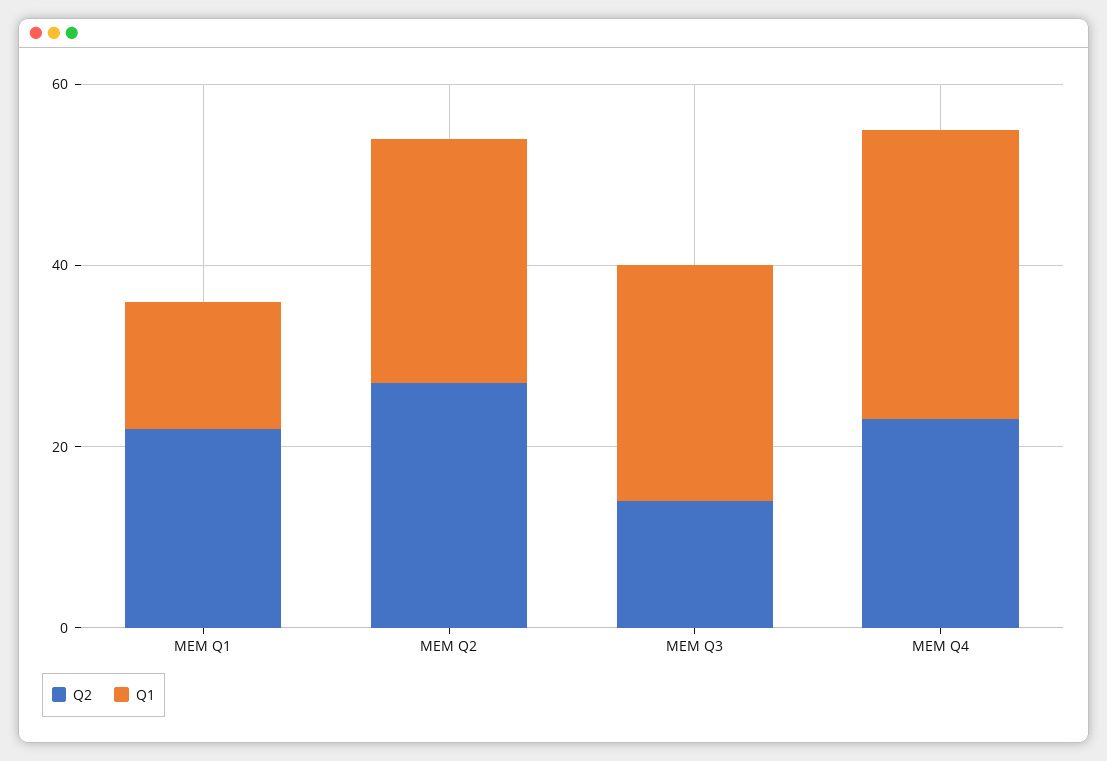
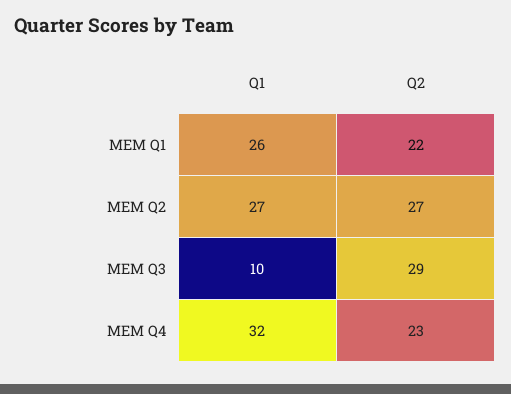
  {
    "Q2": {
      "MEM Q1": 22,
      "MEM Q2": 27,
-     "MEM Q3": 15,
+     "MEM Q3": 29,
      "MEM Q4": 23
    },
    "Q1": {
-     "MEM Q1": 15,
+     "MEM Q1": 26,
      "MEM Q2": 27,
-     "MEM Q3": 25,
+     "MEM Q3": 10,
      "MEM Q4": 32
    }
  }

